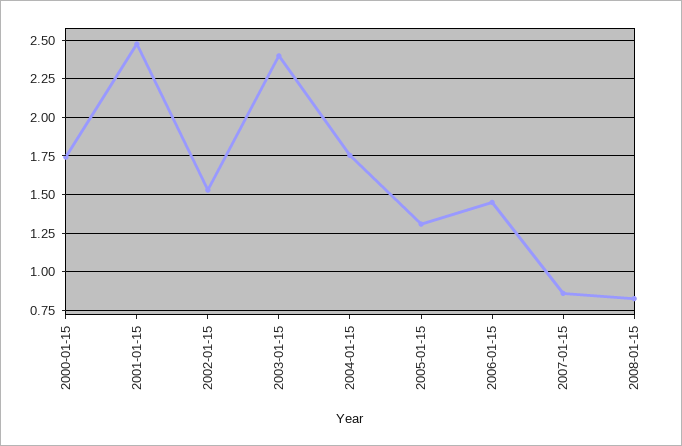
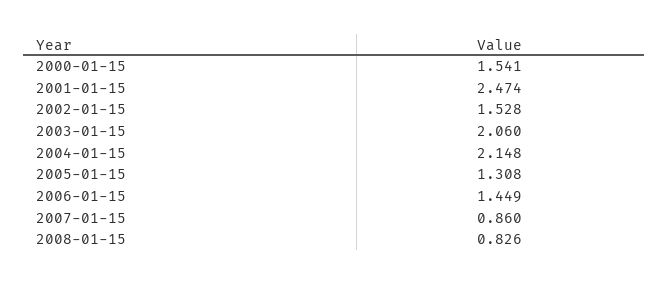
  {
-   "2000-01-15": 1.75,
+   "2000-01-15": 1.541,
    "2001-01-15": 2.474,
    "2002-01-15": 1.528,
-   "2003-01-15": 2.4,
+   "2003-01-15": 2.06,
-   "2004-01-15": 1.75,
+   "2004-01-15": 2.148,
    "2005-01-15": 1.308,
    "2006-01-15": 1.449,
    "2007-01-15": 0.86,
    "2008-01-15": 0.826
  }

